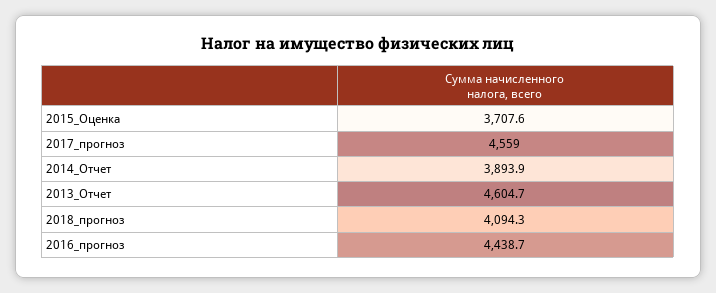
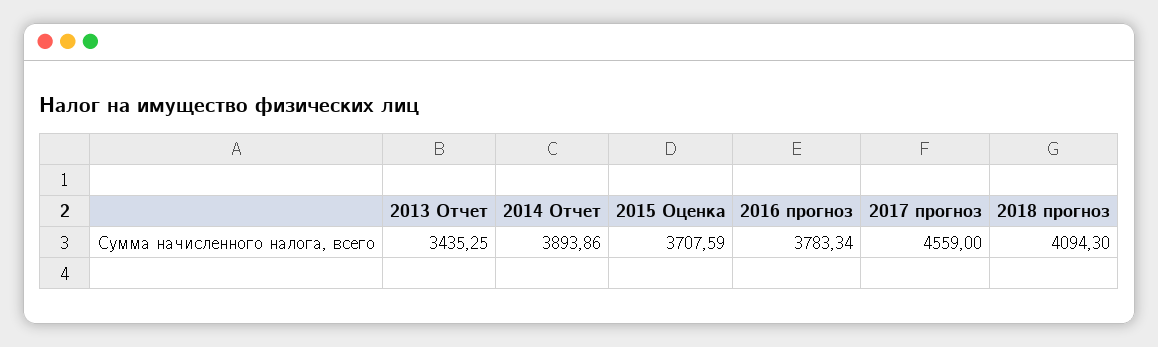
  {
    "2015_Оценка": 3707.59,
    "2017_прогноз": 4559,
    "2014_Отчет": 3893.86,
-   "2013_Отчет": 4604.7,
+   "2013_Отчет": 3435.25,
    "2018_прогноз": 4094.3,
-   "2016_прогноз": 4438.7
+   "2016_прогноз": 3783.34
  }

